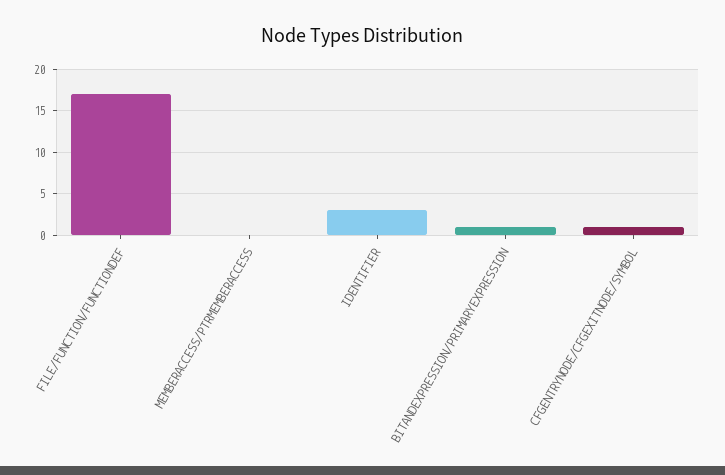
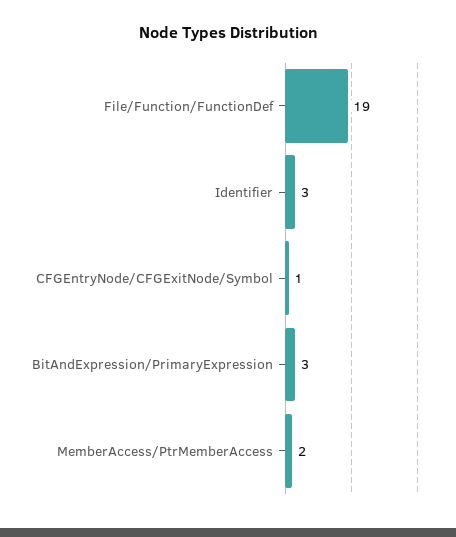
  {
-   "FILE/FUNCTION/FUNCTIONDEF": 17,
+   "FILE/FUNCTION/FUNCTIONDEF": 19,
-   "MEMBERACCESS/PTRMEMBERACCESS": 0,
+   "MEMBERACCESS/PTRMEMBERACCESS": 2,
    "IDENTIFIER": 3,
-   "BITANDEXPRESSION/PRIMARYEXPRESSION": 1,
+   "BITANDEXPRESSION/PRIMARYEXPRESSION": 3,
    "CFGENTRYNODE/CFGEXITNODE/SYMBOL": 1
  }

